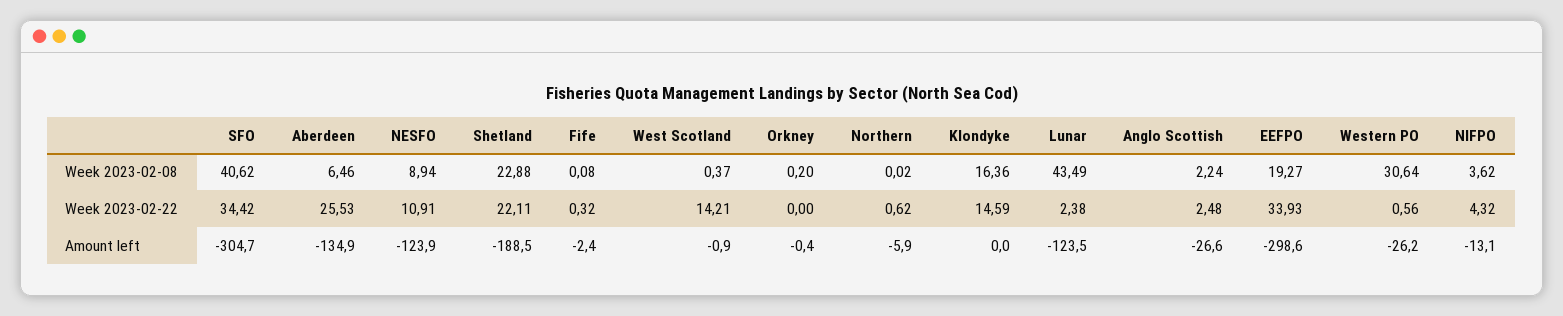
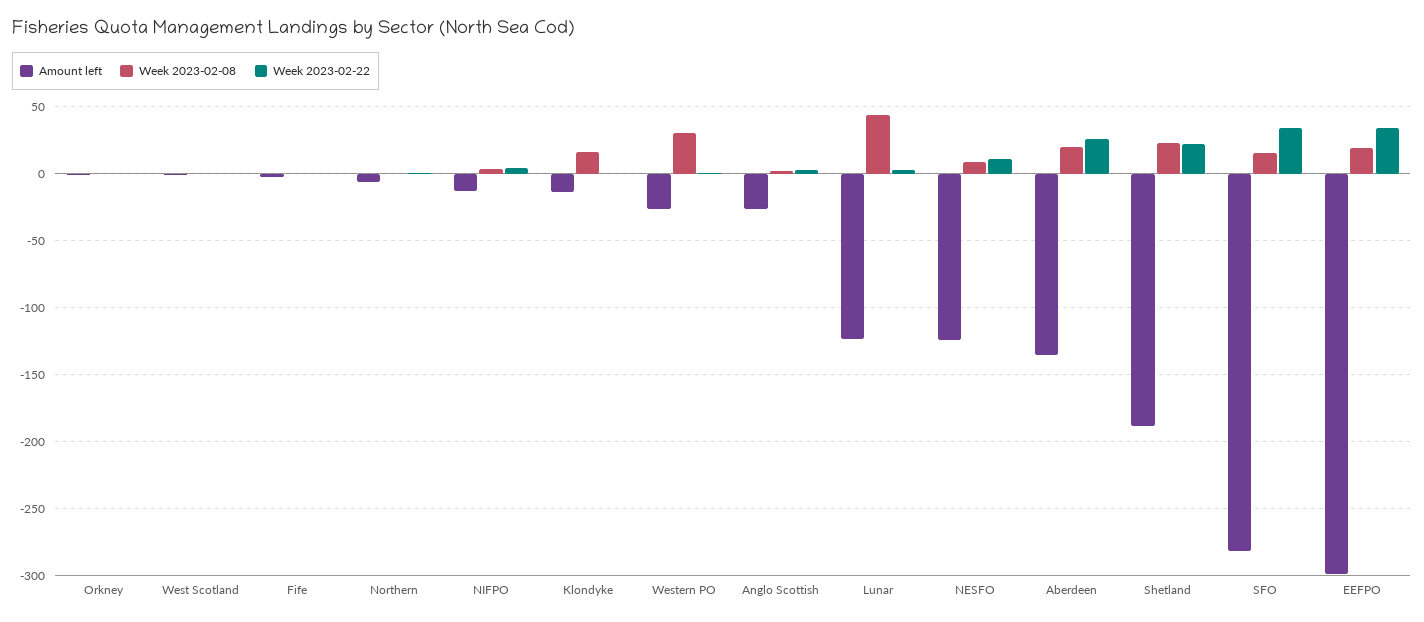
  {
    "Week 2023-02-08": {
-     "SFO": 40.62,
+     "SFO": 15,
-     "Aberdeen": 6.46,
+     "Aberdeen": 20,
      "NESFO": 8.94,
      "Shetland": 22.88,
      "Fife": 0.08,
      "West Scotland": 0.37,
      "Orkney": 0.2,
      "Northern": 0.02,
      "Klondyke": 16.36,
      "Lunar": 43.49,
      "Anglo Scottish": 2.24,
      "EEFPO": 19.27,
      "Western PO": 30.64,
      "NIFPO": 3.62
    },
    "Week 2023-02-22": {
      "SFO": 34.42,
      "Aberdeen": 25.53,
      "NESFO": 10.91,
      "Shetland": 22.11,
      "Fife": 0.32,
-     "West Scotland": 14.21,
+     "West Scotland": 0,
      "Orkney": 0,
      "Northern": 0.62,
-     "Klondyke": 14.59,
+     "Klondyke": 0,
      "Lunar": 2.38,
      "Anglo Scottish": 2.48,
      "EEFPO": 33.93,
      "Western PO": 0.56,
      "NIFPO": 4.32
    },
    "Amount left": {
-     "SFO": -304.7,
+     "SFO": -280,
      "Aberdeen": -134.9,
      "NESFO": -123.9,
      "Shetland": -188.5,
      "Fife": -2.4,
      "West Scotland": -0.9,
      "Orkney": -0.4,
      "Northern": -5.9,
-     "Klondyke": 0,
+     "Klondyke": -15,
      "Lunar": -123.5,
      "Anglo Scottish": -26.6,
      "EEFPO": -298.6,
      "Western PO": -26.2,
      "NIFPO": -13.1
    }
  }

